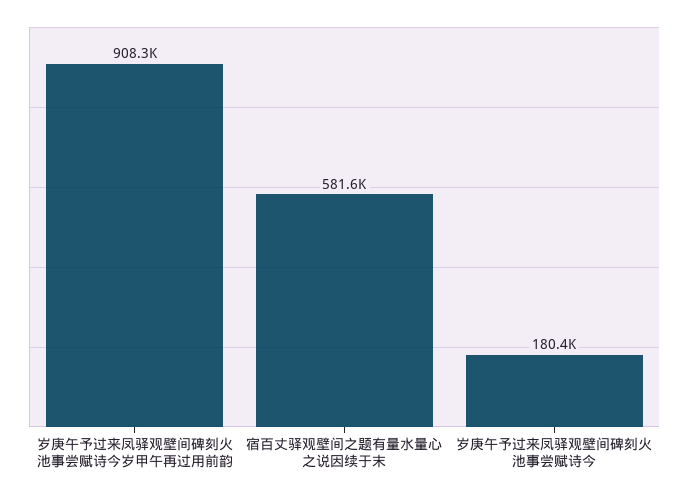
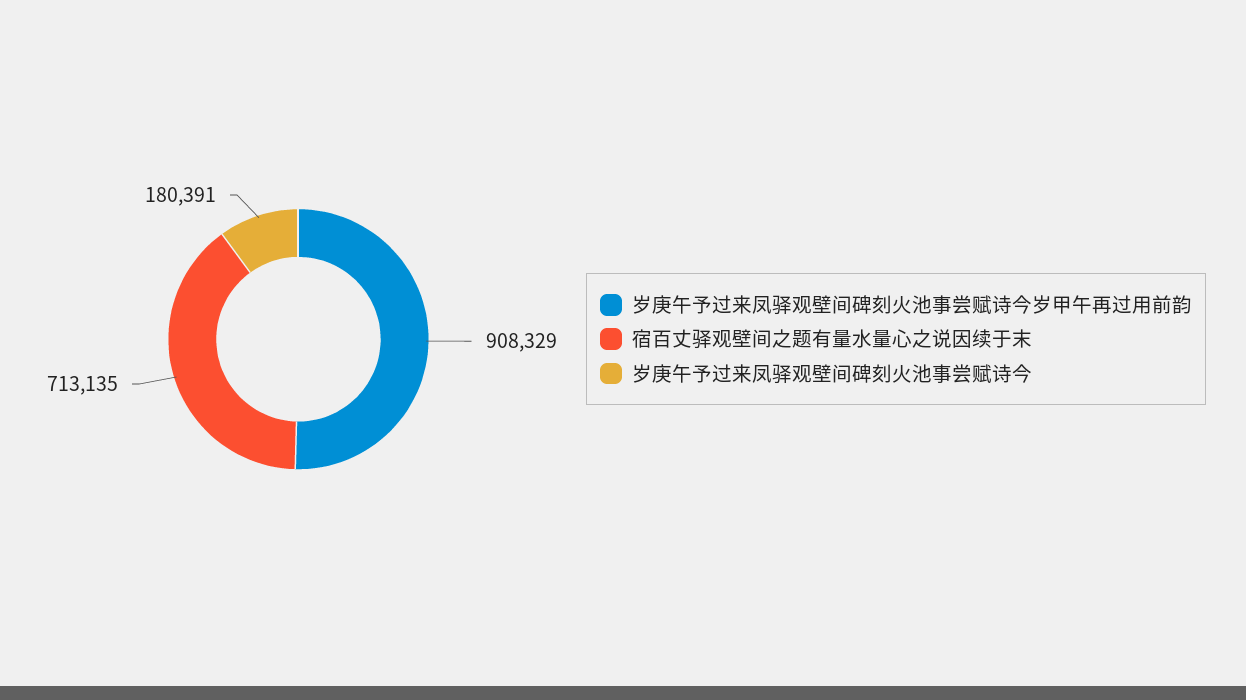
  {
    "岁庚午予过来凤驿观壁间碑刻火池事尝赋诗今岁甲午再过用前韵": 908329,
-   "宿百丈驿观壁间之题有量水量心之说因续于末": 581600,
+   "宿百丈驿观壁间之题有量水量心之说因续于末": 713135,
    "岁庚午予过来凤驿观壁间碑刻火池事尝赋诗今": 180391
  }

